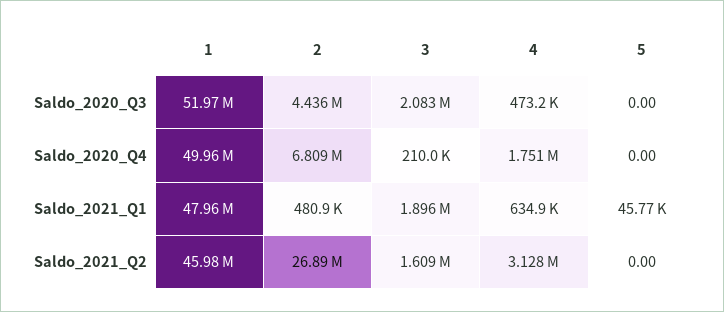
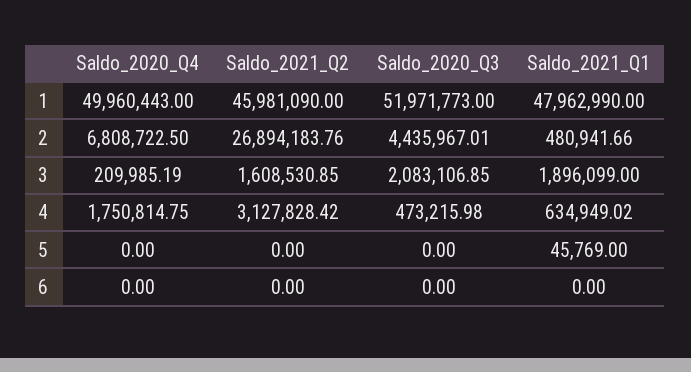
  {
    "1": {
      "Saldo_2020_Q3": 51971773,
      "Saldo_2020_Q4": 49960443,
      "Saldo_2021_Q1": 47962990,
      "Saldo_2021_Q2": 45981090
    },
    "2": {
      "Saldo_2020_Q3": 4435967.01,
      "Saldo_2020_Q4": 6808722.5,
      "Saldo_2021_Q1": 480941.66,
      "Saldo_2021_Q2": 26894183.76
    },
    "3": {
      "Saldo_2020_Q3": 2083106.85,
      "Saldo_2020_Q4": 209985.19,
      "Saldo_2021_Q1": 1896099,
      "Saldo_2021_Q2": 1608530.85
    },
    "4": {
      "Saldo_2020_Q3": 473215.98,
      "Saldo_2020_Q4": 1750814.75,
      "Saldo_2021_Q1": 634949.02,
      "Saldo_2021_Q2": 3127828.42
    },
    "5": {
      "Saldo_2020_Q3": 0,
      "Saldo_2020_Q4": 0,
      "Saldo_2021_Q1": 45769,
      "Saldo_2021_Q2": 0
-   }
+   },
+   "6": {
+     "Saldo_2020_Q4": 0,
+     "Saldo_2021_Q2": 0,
+     "Saldo_2020_Q3": 0,
+     "Saldo_2021_Q1": 0
+   }
  }

